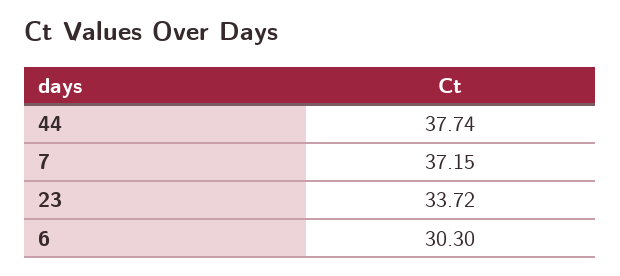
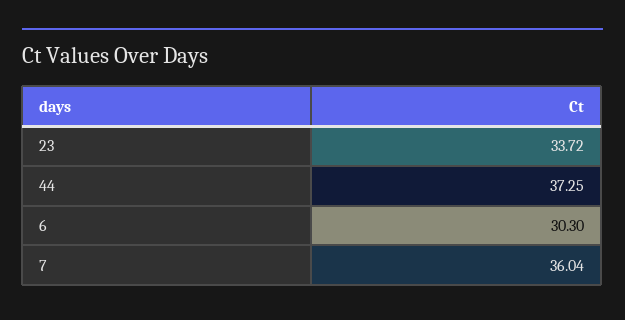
  {
-   "44": 37.74,
+   "44": 37.25,
-   "7": 37.15,
+   "7": 36.04,
    "23": 33.72,
    "6": 30.3
  }

